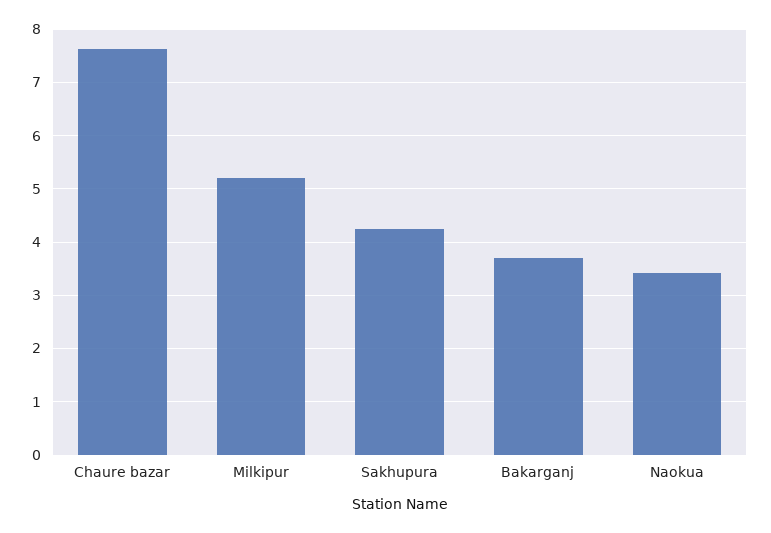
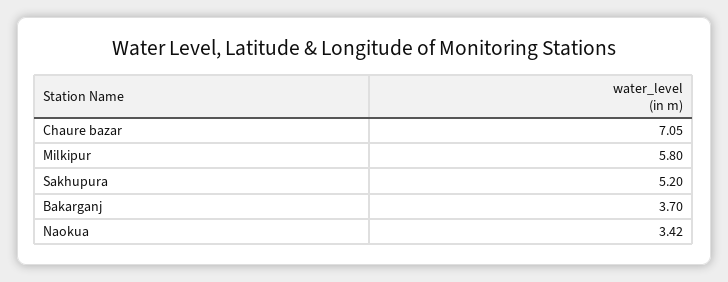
  {
-   "Chaure bazar": 7.6,
+   "Chaure bazar": 7.05,
-   "Milkipur": 5.2,
+   "Milkipur": 5.8,
-   "Sakhupura": 4.2,
+   "Sakhupura": 5.2,
    "Bakarganj": 3.7,
    "Naokua": 3.42
  }

